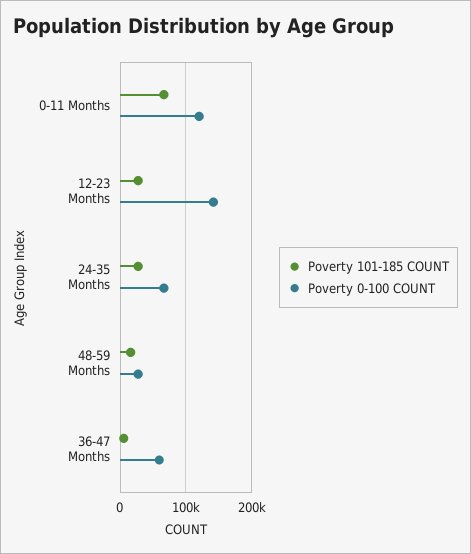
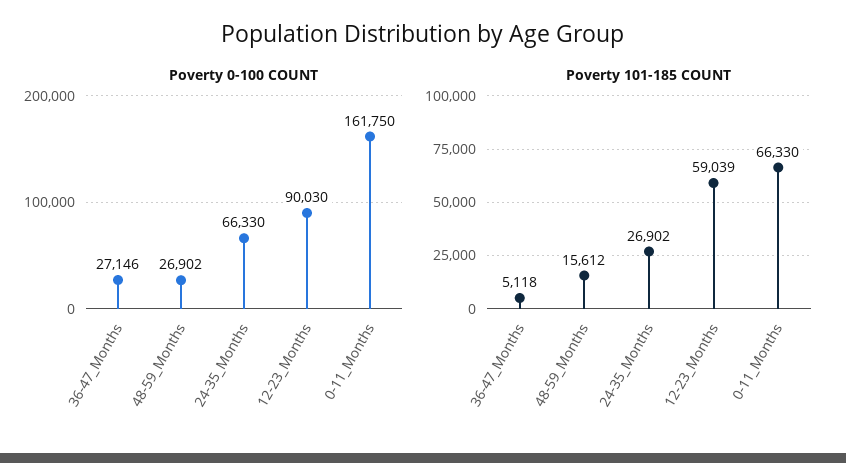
  {
    "Poverty 101-185 COUNT": {
      "0-11 Months": 66330,
-     "12-23 Months": 30000,
+     "12-23 Months": 59039,
      "24-35 Months": 26902,
      "48-59 Months": 15612,
      "36-47 Months": 5118
    },
    "Poverty 0-100 COUNT": {
-     "0-11 Months": 120000,
+     "0-11 Months": 161750,
-     "12-23 Months": 140000,
+     "12-23 Months": 90030,
      "24-35 Months": 66330,
      "48-59 Months": 26902,
-     "36-47 Months": 60000
+     "36-47 Months": 27146
    }
  }

